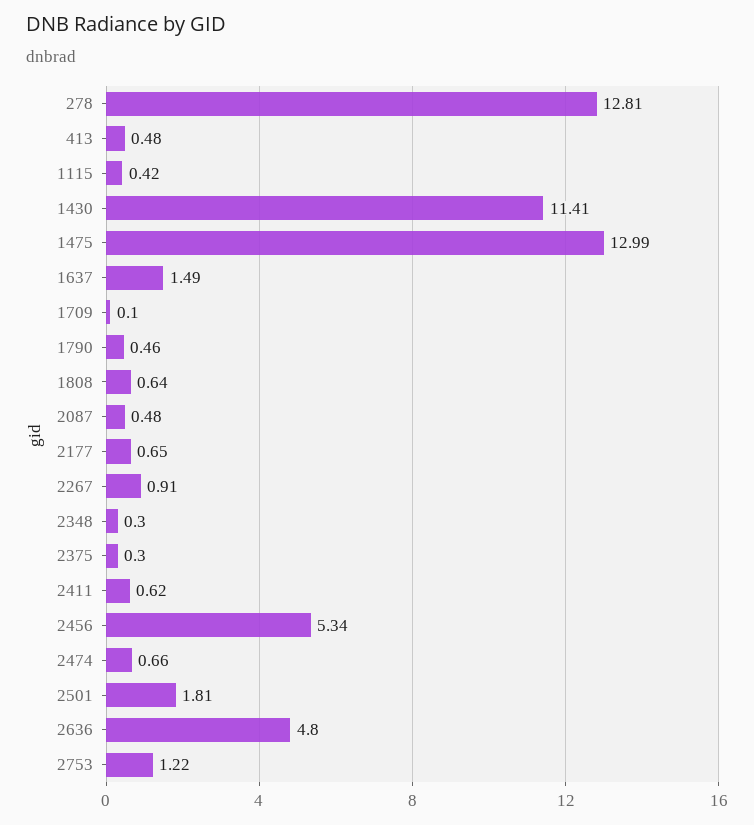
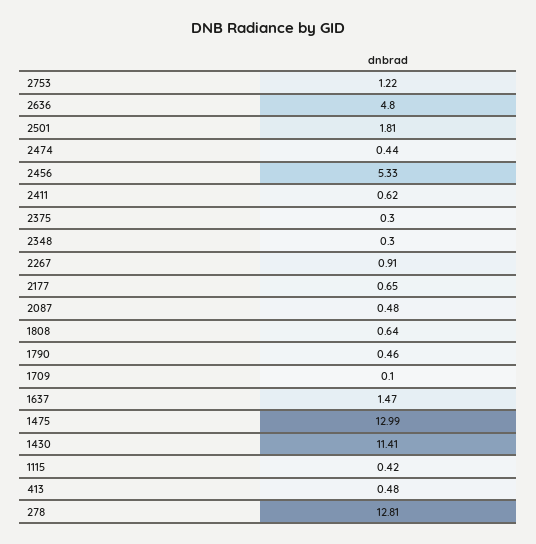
  {
    "278": 12.81,
    "413": 0.48,
    "1115": 0.42,
    "1430": 11.41,
    "1475": 12.99,
-   "1637": 1.49,
+   "1637": 1.47,
    "1709": 0.1,
    "1790": 0.46,
    "1808": 0.64,
    "2087": 0.48,
    "2177": 0.65,
    "2267": 0.91,
    "2348": 0.3,
    "2375": 0.3,
    "2411": 0.62,
-   "2456": 5.34,
+   "2456": 5.33,
-   "2474": 0.66,
+   "2474": 0.44,
    "2501": 1.81,
    "2636": 4.8,
    "2753": 1.22
  }

